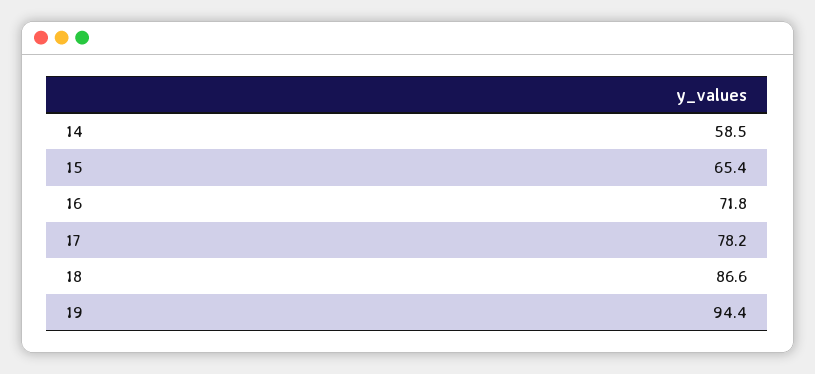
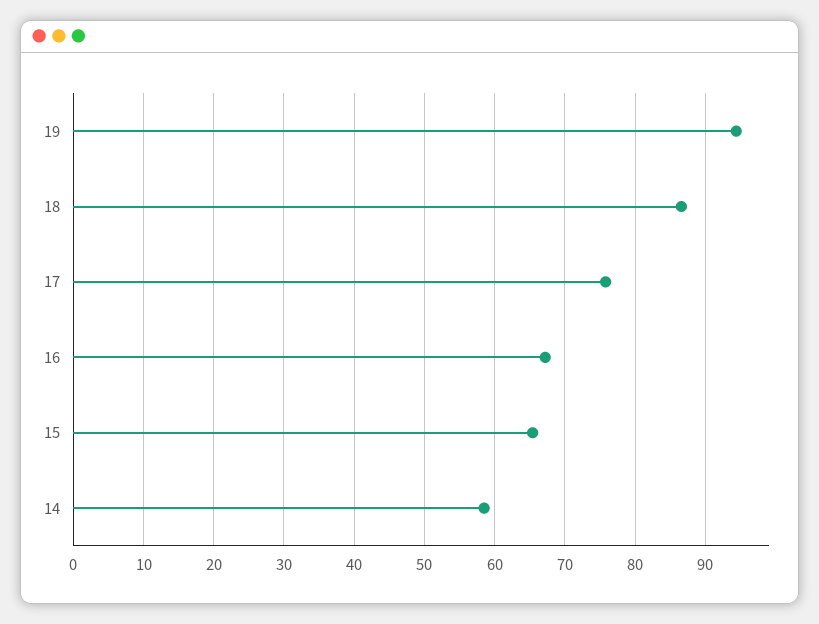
  {
    "14": 58.5,
    "15": 65.4,
-   "16": 71.8,
+   "16": 67,
-   "17": 78.2,
+   "17": 76,
    "18": 86.6,
    "19": 94.4
  }

